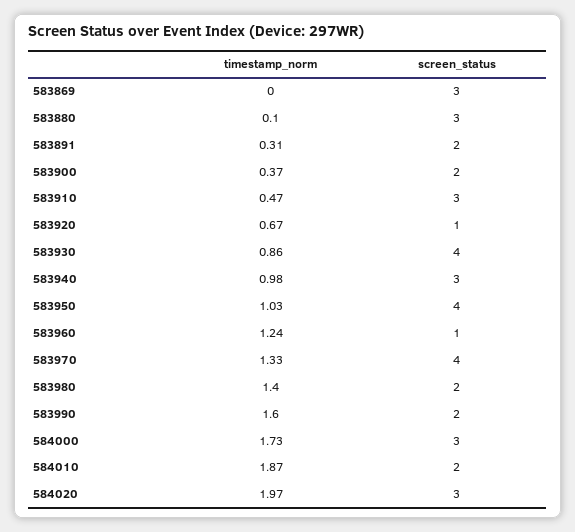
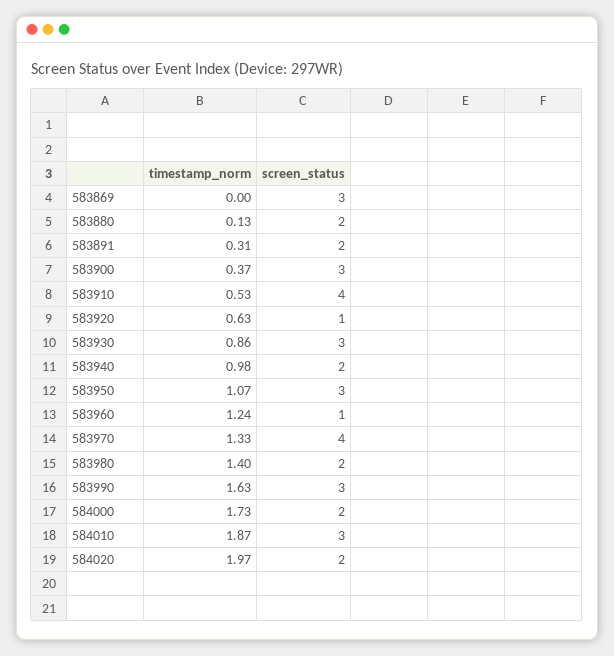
  {
    "timestamp_norm": {
      "583869": 0,
-     "583880": 0.1,
+     "583880": 0.13,
      "583891": 0.31,
      "583900": 0.37,
-     "583910": 0.47,
+     "583910": 0.53,
-     "583920": 0.67,
+     "583920": 0.63,
      "583930": 0.86,
      "583940": 0.98,
-     "583950": 1.03,
+     "583950": 1.07,
      "583960": 1.24,
      "583970": 1.33,
      "583980": 1.4,
-     "583990": 1.6,
+     "583990": 1.63,
      "584000": 1.73,
      "584010": 1.87,
      "584020": 1.97
    },
    "screen_status": {
      "583869": 3,
-     "583880": 3,
+     "583880": 2,
      "583891": 2,
-     "583900": 2,
+     "583900": 3,
-     "583910": 3,
+     "583910": 4,
      "583920": 1,
-     "583930": 4,
+     "583930": 3,
-     "583940": 3,
+     "583940": 2,
-     "583950": 4,
+     "583950": 3,
      "583960": 1,
      "583970": 4,
      "583980": 2,
-     "583990": 2,
+     "583990": 3,
-     "584000": 3,
+     "584000": 2,
-     "584010": 2,
+     "584010": 3,
-     "584020": 3
+     "584020": 2
    }
  }

